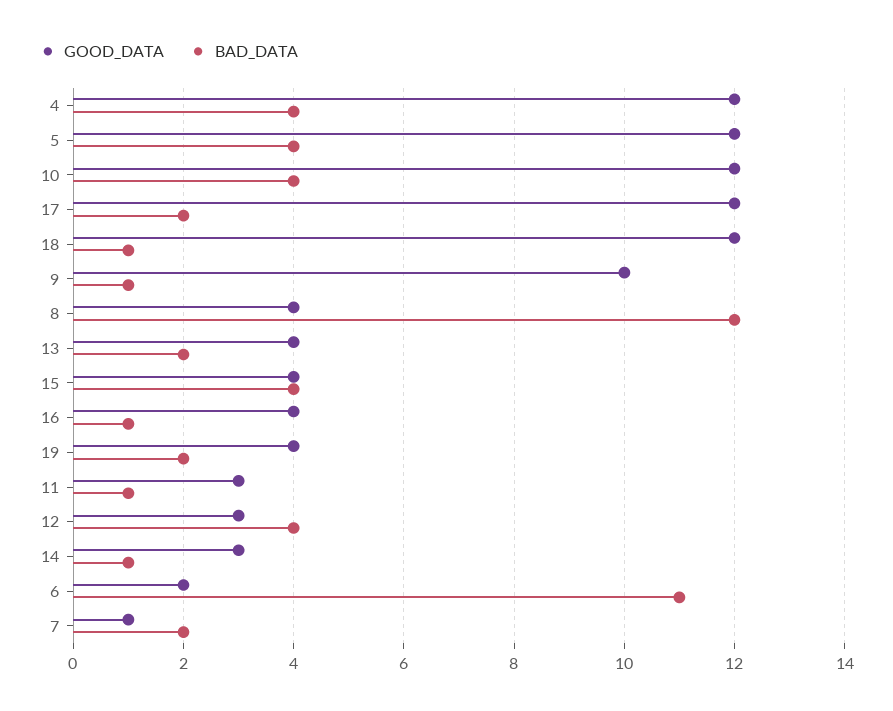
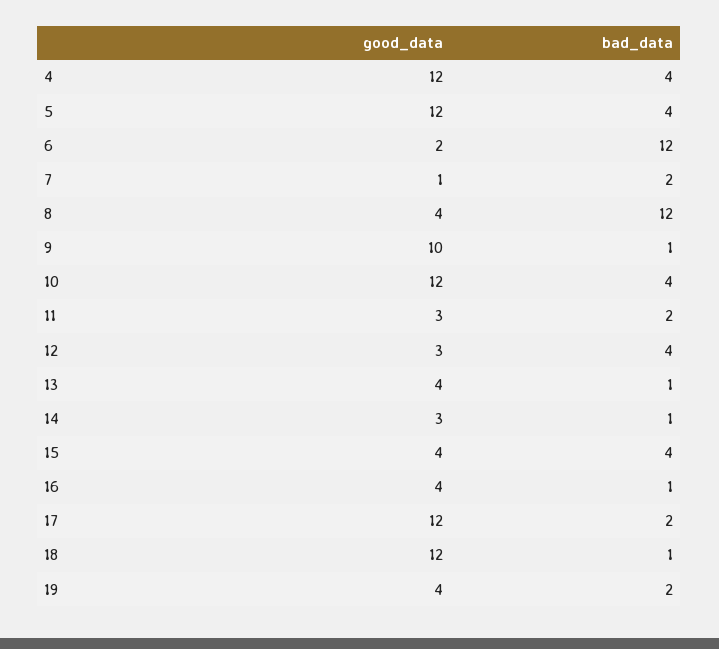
  {
    "GOOD_DATA": {
      "4": 12,
      "5": 12,
      "10": 12,
      "17": 12,
      "18": 12,
      "9": 10,
      "8": 4,
      "13": 4,
      "15": 4,
      "16": 4,
      "19": 4,
      "11": 3,
      "12": 3,
      "14": 3,
      "6": 2,
      "7": 1
    },
    "BAD_DATA": {
      "4": 4,
      "5": 4,
      "10": 4,
      "17": 2,
      "18": 1,
      "9": 1,
      "8": 12,
-     "13": 2,
+     "13": 1,
      "15": 4,
      "16": 1,
      "19": 2,
-     "11": 1,
+     "11": 2,
      "12": 4,
      "14": 1,
-     "6": 11,
+     "6": 12,
      "7": 2
    }
  }

